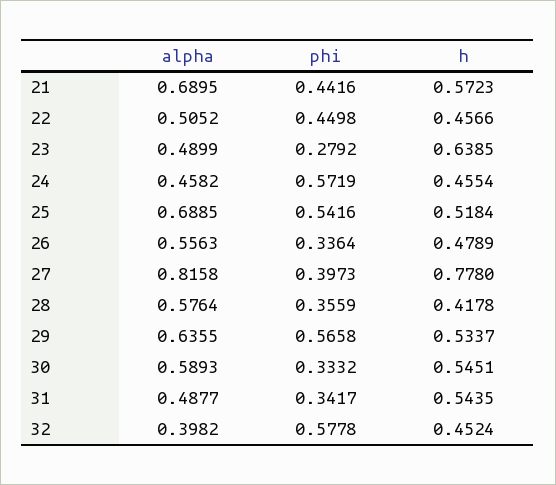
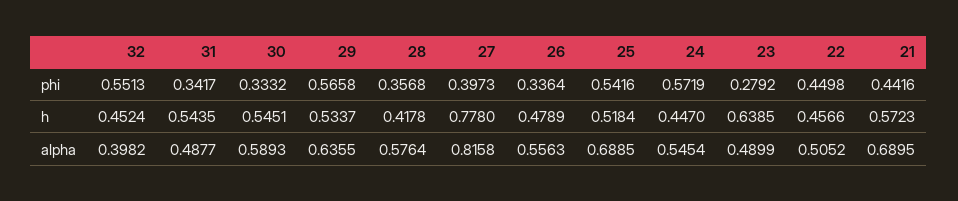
  {
    "alpha": {
      "21": 0.6895,
      "22": 0.5052,
      "23": 0.4899,
-     "24": 0.4582,
+     "24": 0.5454,
      "25": 0.6885,
      "26": 0.5563,
      "27": 0.8158,
      "28": 0.5764,
      "29": 0.6355,
      "30": 0.5893,
      "31": 0.4877,
      "32": 0.3982
    },
    "phi": {
      "21": 0.4416,
      "22": 0.4498,
      "23": 0.2792,
      "24": 0.5719,
      "25": 0.5416,
      "26": 0.3364,
      "27": 0.3973,
-     "28": 0.3559,
+     "28": 0.3568,
      "29": 0.5658,
      "30": 0.3332,
      "31": 0.3417,
-     "32": 0.5778
+     "32": 0.5513
    },
    "h": {
      "21": 0.5723,
      "22": 0.4566,
      "23": 0.6385,
-     "24": 0.4554,
+     "24": 0.447,
      "25": 0.5184,
      "26": 0.4789,
      "27": 0.778,
      "28": 0.4178,
      "29": 0.5337,
      "30": 0.5451,
      "31": 0.5435,
      "32": 0.4524
    }
  }

